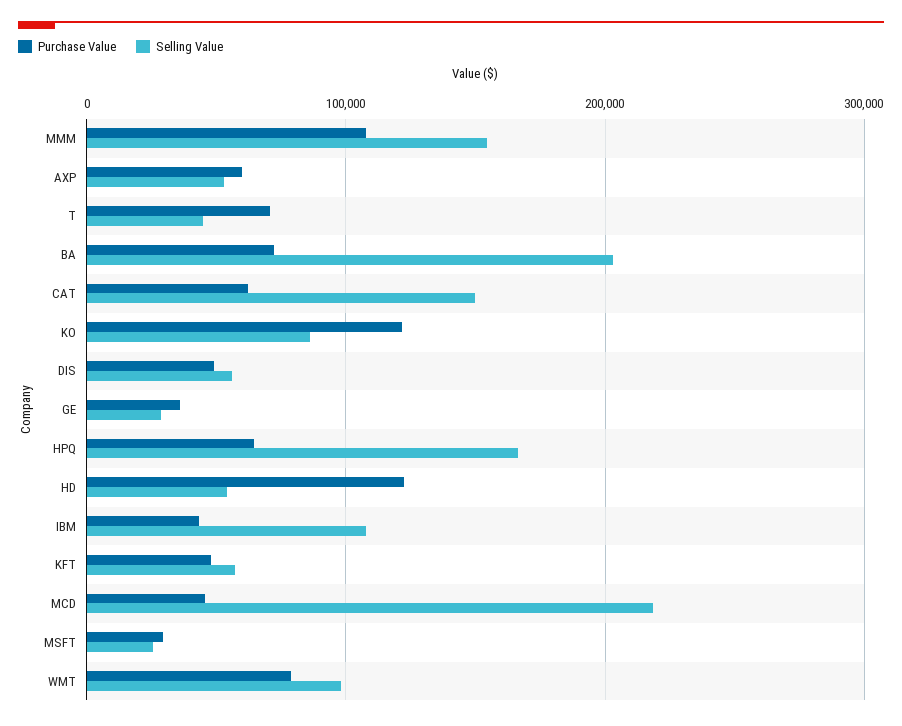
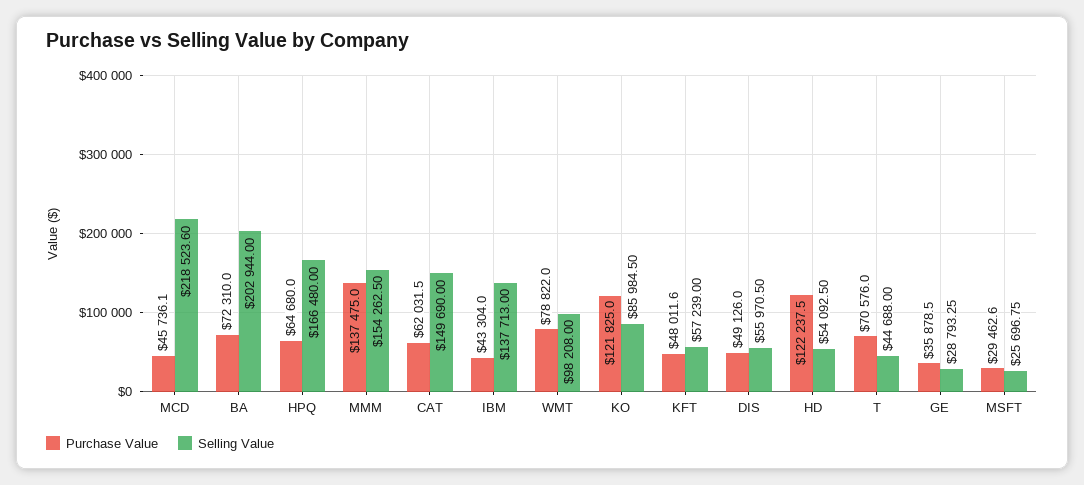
  {
    "Purchase Value": {
-     "MMM": 110000,
+     "MMM": 137475,
-     "AXP": 60000,
      "T": 70576,
      "BA": 72310,
      "CAT": 62031.5,
      "KO": 121825,
      "DIS": 49126,
      "GE": 35878.5,
      "HPQ": 64680,
      "HD": 122237.5,
      "IBM": 43304,
      "KFT": 48011.6,
      "MCD": 45736.1,
      "MSFT": 29462.6,
      "WMT": 78822
    },
    "Selling Value": {
      "MMM": 154262.5,
-     "AXP": 50000,
      "T": 44688,
      "BA": 202944,
      "CAT": 149690,
      "KO": 85984.5,
      "DIS": 55970.5,
      "GE": 28793.25,
      "HPQ": 166480,
      "HD": 54092.5,
-     "IBM": 110000,
+     "IBM": 137713,
      "KFT": 57239,
      "MCD": 218523.6,
      "MSFT": 25696.75,
      "WMT": 98208
    }
  }

